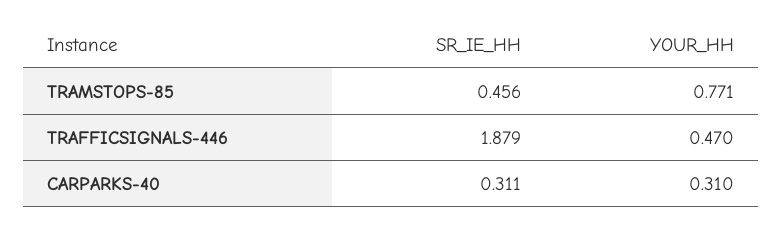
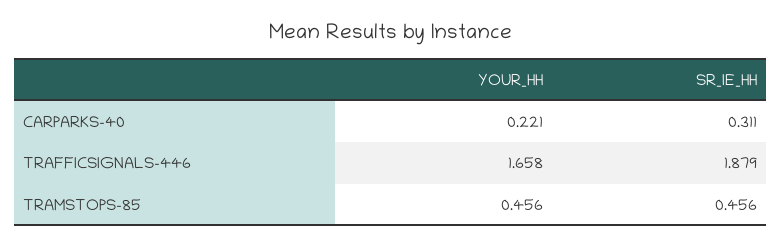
  {
    "SR_IE_HH": {
      "TRAMSTOPS-85": 0.456,
      "TRAFFICSIGNALS-446": 1.879,
      "CARPARKS-40": 0.311
    },
    "YOUR_HH": {
-     "TRAMSTOPS-85": 0.771,
+     "TRAMSTOPS-85": 0.456,
-     "TRAFFICSIGNALS-446": 0.47,
+     "TRAFFICSIGNALS-446": 1.658,
-     "CARPARKS-40": 0.31
+     "CARPARKS-40": 0.221
    }
  }

